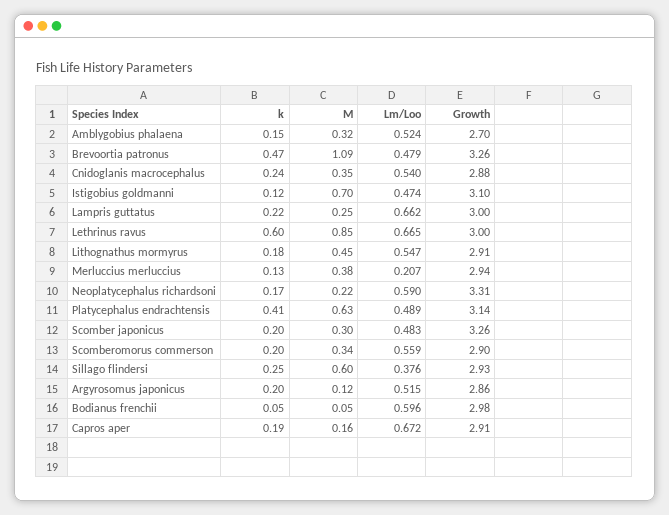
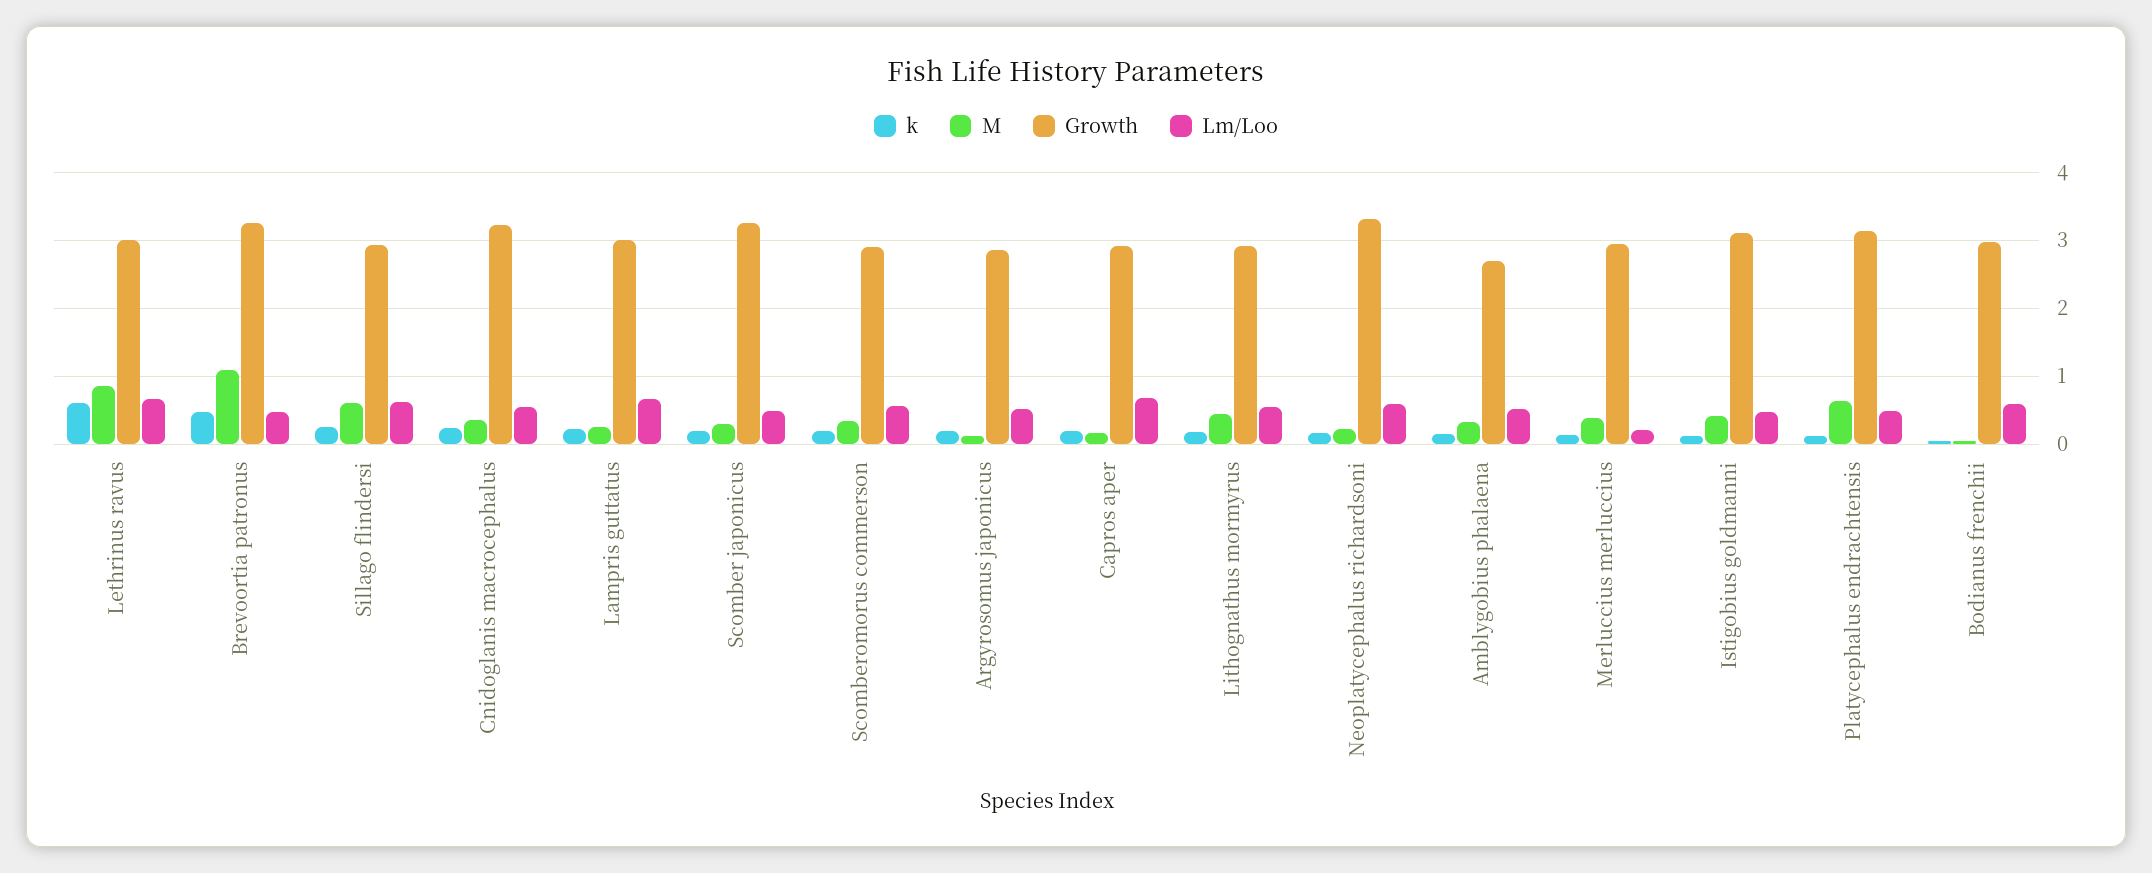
  {
    "k": {
      "Amblygobius phalaena": 0.15,
      "Brevoortia patronus": 0.47,
      "Cnidoglanis macrocephalus": 0.24,
      "Istigobius goldmanni": 0.12,
      "Lampris guttatus": 0.22,
      "Lethrinus ravus": 0.6,
      "Lithognathus mormyrus": 0.18,
      "Merluccius merluccius": 0.13,
      "Neoplatycephalus richardsoni": 0.17,
-     "Platycephalus endrachtensis": 0.41,
+     "Platycephalus endrachtensis": 0.1,
      "Scomber japonicus": 0.2,
      "Scomberomorus commerson": 0.2,
      "Sillago flindersi": 0.25,
      "Argyrosomus japonicus": 0.2,
      "Bodianus frenchii": 0.05,
      "Capros aper": 0.19
    },
    "M": {
      "Amblygobius phalaena": 0.32,
      "Brevoortia patronus": 1.09,
      "Cnidoglanis macrocephalus": 0.35,
-     "Istigobius goldmanni": 0.7,
+     "Istigobius goldmanni": 0.4,
      "Lampris guttatus": 0.25,
      "Lethrinus ravus": 0.85,
      "Lithognathus mormyrus": 0.45,
      "Merluccius merluccius": 0.38,
      "Neoplatycephalus richardsoni": 0.22,
      "Platycephalus endrachtensis": 0.63,
      "Scomber japonicus": 0.3,
      "Scomberomorus commerson": 0.34,
      "Sillago flindersi": 0.6,
      "Argyrosomus japonicus": 0.12,
      "Bodianus frenchii": 0.05,
      "Capros aper": 0.16
    },
    "Lm/Loo": {
      "Amblygobius phalaena": 0.524,
      "Brevoortia patronus": 0.479,
      "Cnidoglanis macrocephalus": 0.54,
      "Istigobius goldmanni": 0.474,
      "Lampris guttatus": 0.662,
      "Lethrinus ravus": 0.665,
      "Lithognathus mormyrus": 0.547,
      "Merluccius merluccius": 0.207,
      "Neoplatycephalus richardsoni": 0.59,
      "Platycephalus endrachtensis": 0.489,
      "Scomber japonicus": 0.483,
      "Scomberomorus commerson": 0.559,
-     "Sillago flindersi": 0.376,
+     "Sillago flindersi": 0.6,
      "Argyrosomus japonicus": 0.515,
      "Bodianus frenchii": 0.596,
      "Capros aper": 0.672
    },
    "Growth": {
      "Amblygobius phalaena": 2.7,
      "Brevoortia patronus": 3.26,
-     "Cnidoglanis macrocephalus": 2.88,
+     "Cnidoglanis macrocephalus": 3.2,
      "Istigobius goldmanni": 3.1,
      "Lampris guttatus": 3,
      "Lethrinus ravus": 3,
      "Lithognathus mormyrus": 2.91,
      "Merluccius merluccius": 2.94,
      "Neoplatycephalus richardsoni": 3.31,
      "Platycephalus endrachtensis": 3.14,
      "Scomber japonicus": 3.26,
      "Scomberomorus commerson": 2.9,
      "Sillago flindersi": 2.93,
      "Argyrosomus japonicus": 2.86,
      "Bodianus frenchii": 2.98,
      "Capros aper": 2.91
    }
  }

